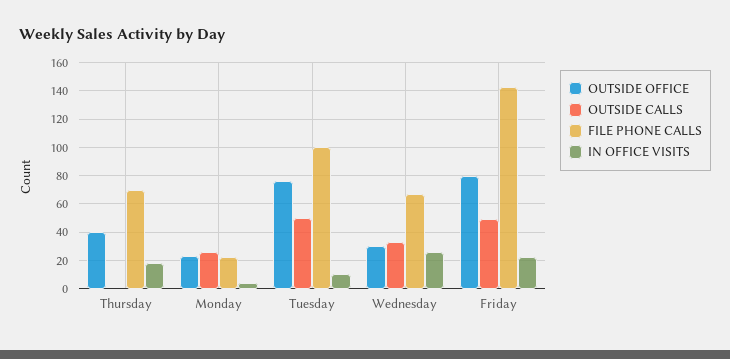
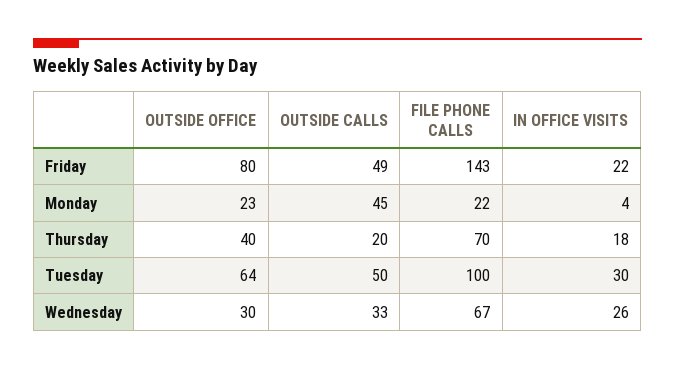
  {
    "OUTSIDE OFFICE": {
      "Thursday": 40,
      "Monday": 23,
-     "Tuesday": 75,
+     "Tuesday": 64,
      "Wednesday": 30,
      "Friday": 80
    },
    "OUTSIDE CALLS": {
-     "Thursday": 0,
+     "Thursday": 20,
-     "Monday": 25,
+     "Monday": 45,
      "Tuesday": 50,
      "Wednesday": 33,
      "Friday": 49
    },
    "FILE PHONE CALLS": {
      "Thursday": 70,
      "Monday": 22,
      "Tuesday": 100,
      "Wednesday": 67,
      "Friday": 143
    },
    "IN OFFICE VISITS": {
      "Thursday": 18,
      "Monday": 4,
-     "Tuesday": 10,
+     "Tuesday": 30,
      "Wednesday": 26,
      "Friday": 22
    }
  }

